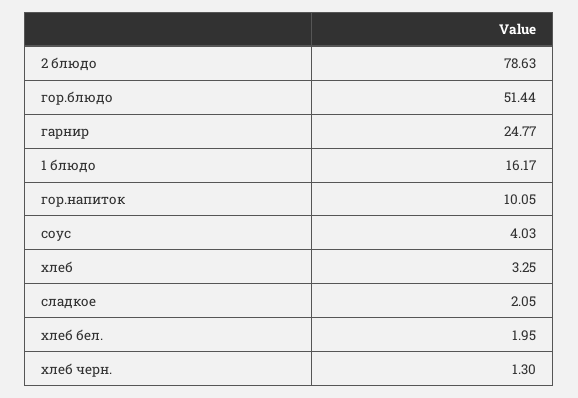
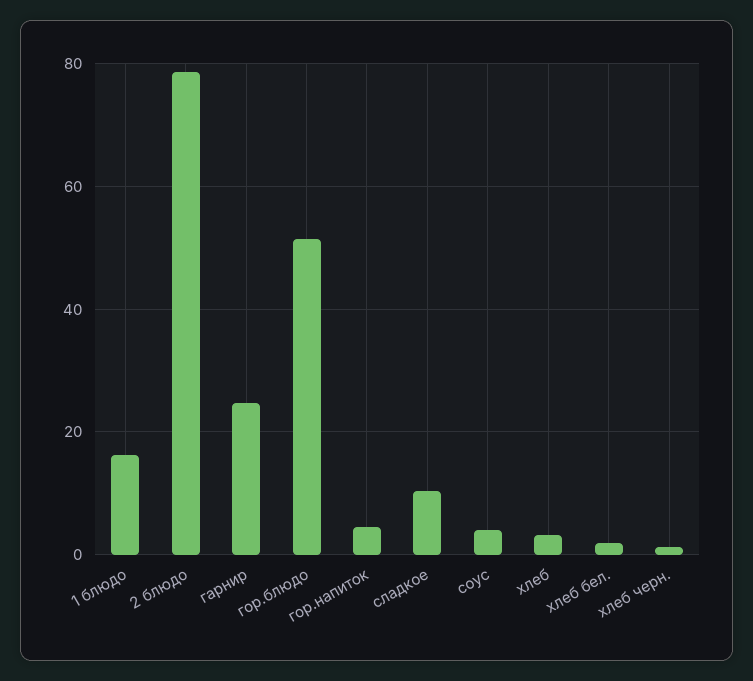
  {
    "2 блюдо": 78.63,
    "гор.блюдо": 51.44,
    "гарнир": 24.77,
    "1 блюдо": 16.17,
-   "гор.напиток": 10.05,
+   "гор.напиток": 4,
    "соус": 4.03,
    "хлеб": 3.25,
-   "сладкое": 2.05,
+   "сладкое": 10,
    "хлеб бел.": 1.95,
    "хлеб черн.": 1.3
  }

